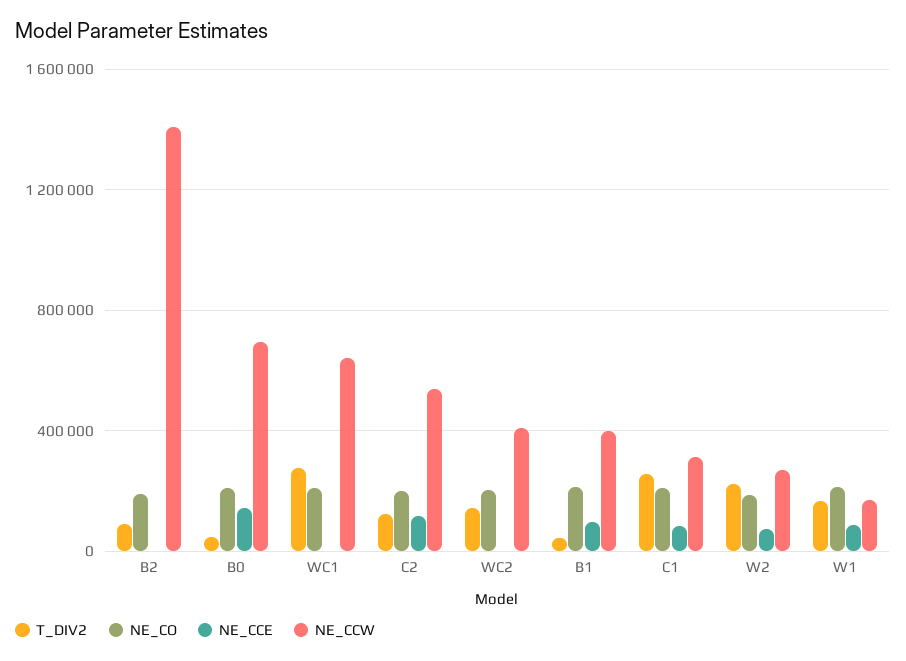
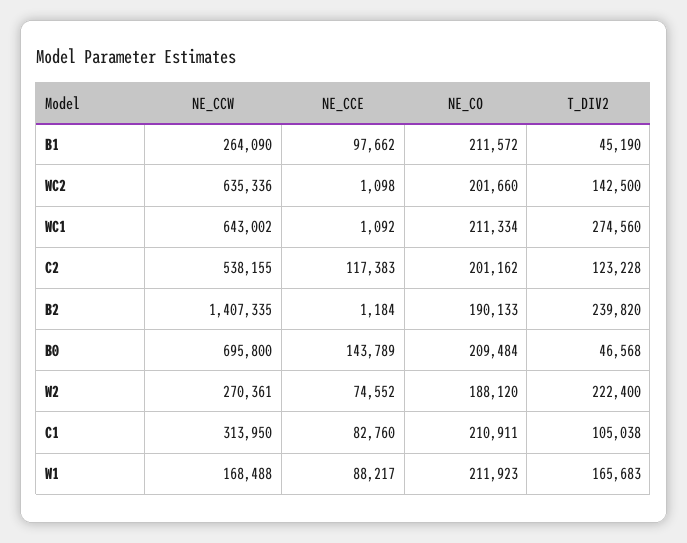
  {
    "T_DIV2": {
-     "B2": 100000,
+     "B2": 239820,
      "B0": 46568,
      "WC1": 274560,
      "C2": 123228,
      "WC2": 142500,
      "B1": 45190,
-     "C1": 250000,
+     "C1": 105038,
      "W2": 222400,
      "W1": 165683
    },
    "NE_CO": {
      "B2": 190133,
      "B0": 209484,
      "WC1": 211334,
      "C2": 201162,
      "WC2": 201660,
      "B1": 211572,
      "C1": 210911,
      "W2": 188120,
      "W1": 211923
    },
    "NE_CCE": {
      "B2": 1184,
      "B0": 143789,
      "WC1": 1092,
      "C2": 117383,
      "WC2": 1098,
      "B1": 97662,
      "C1": 82760,
      "W2": 74552,
      "W1": 88217
    },
    "NE_CCW": {
      "B2": 1407335,
      "B0": 695800,
      "WC1": 643002,
      "C2": 538155,
-     "WC2": 400000,
+     "WC2": 635336,
-     "B1": 400000,
+     "B1": 264090,
      "C1": 313950,
      "W2": 270361,
      "W1": 168488
    }
  }

